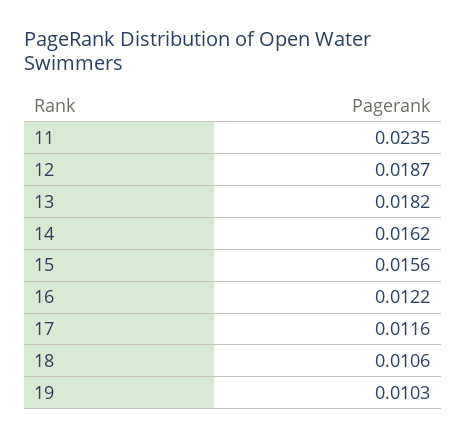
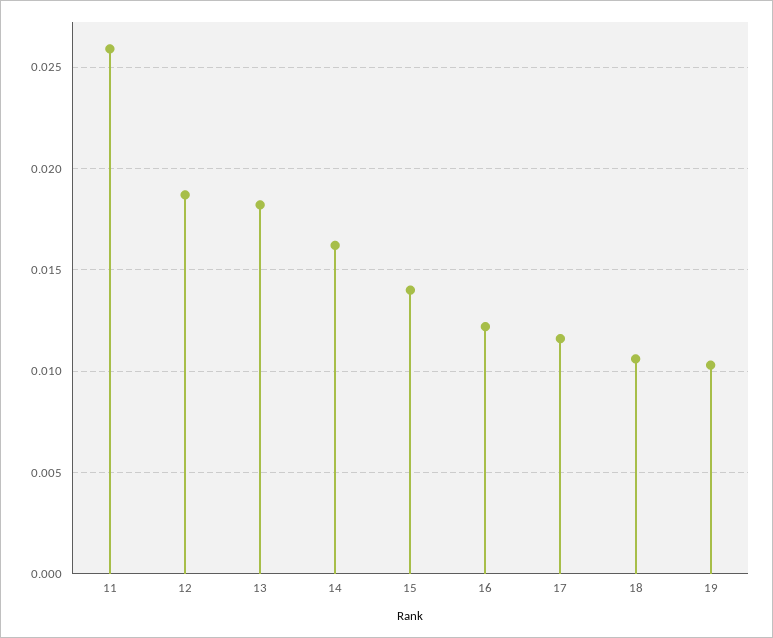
  {
-   "11": 0.0235,
+   "11": 0.026,
    "12": 0.0187,
    "13": 0.0182,
    "14": 0.0162,
-   "15": 0.0156,
+   "15": 0.014,
    "16": 0.0122,
    "17": 0.0116,
    "18": 0.0106,
    "19": 0.0103
  }

